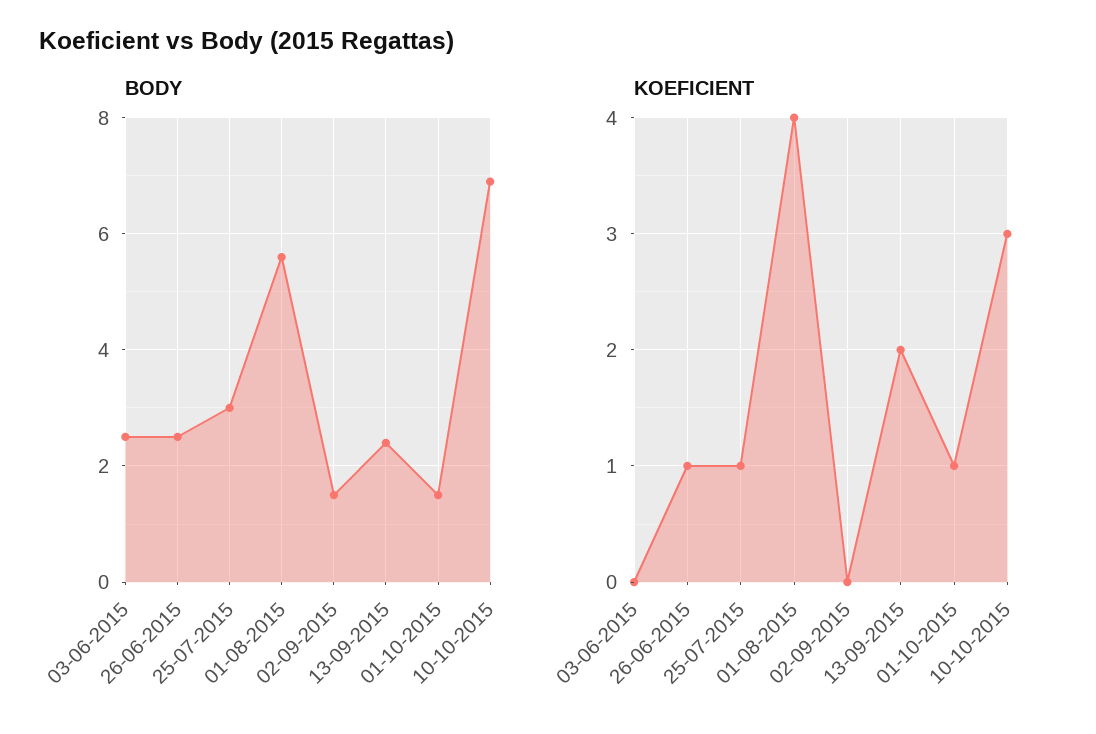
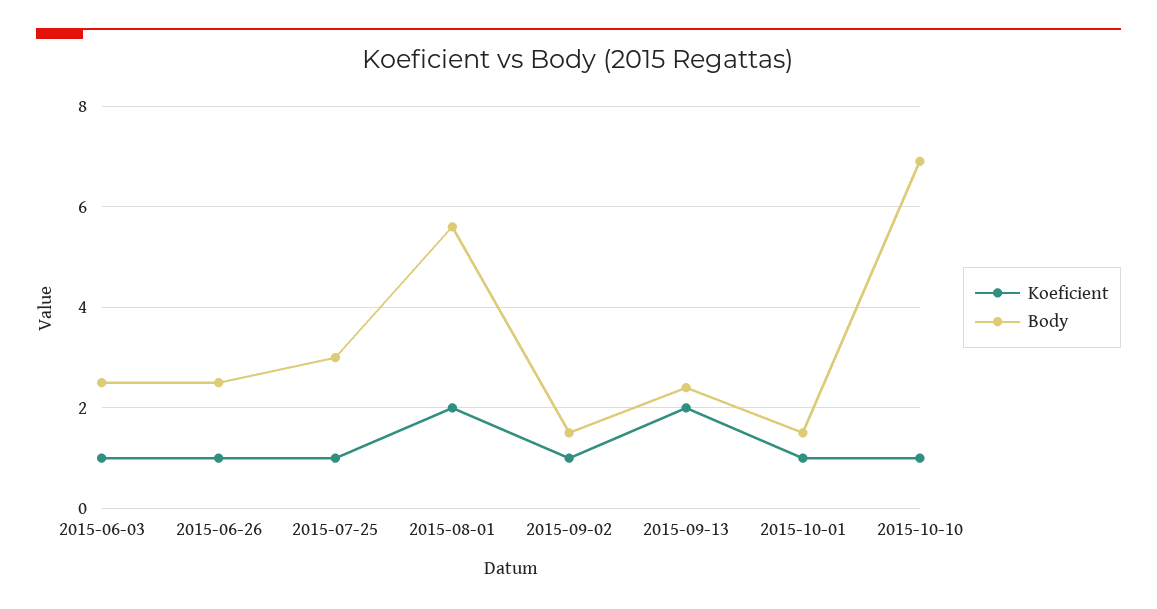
  {
    "BODY": {
      "03-06-2015": 2.5,
      "26-06-2015": 2.5,
      "25-07-2015": 3,
      "01-08-2015": 5.5,
      "02-09-2015": 1.5,
      "13-09-2015": 2.5,
      "01-10-2015": 1.5,
      "10-10-2015": 7
    },
    "KOEFICIENT": {
-     "03-06-2015": 0,
+     "03-06-2015": 1,
      "26-06-2015": 1,
      "25-07-2015": 1,
-     "01-08-2015": 4,
+     "01-08-2015": 2,
-     "02-09-2015": 0,
+     "02-09-2015": 1,
      "13-09-2015": 2,
      "01-10-2015": 1,
-     "10-10-2015": 3
+     "10-10-2015": 1
    }
  }

